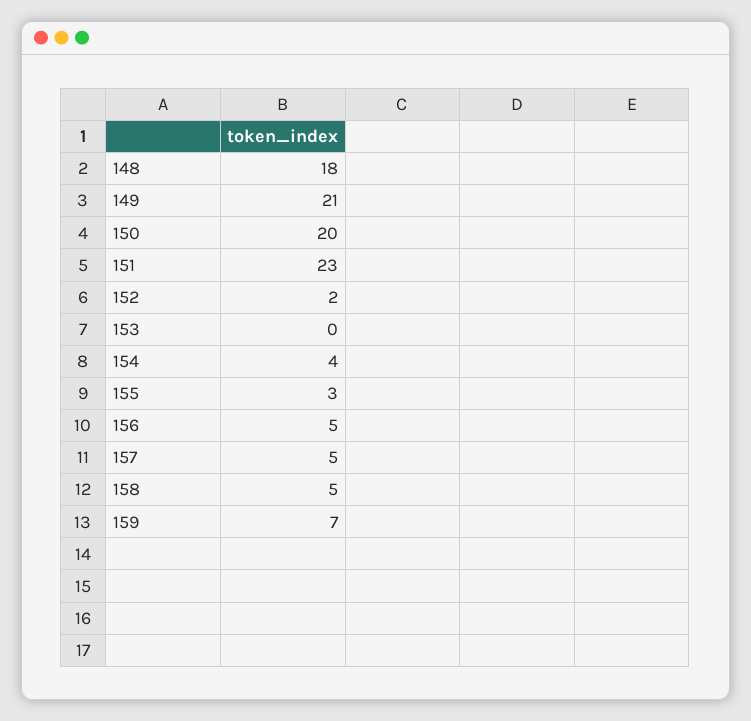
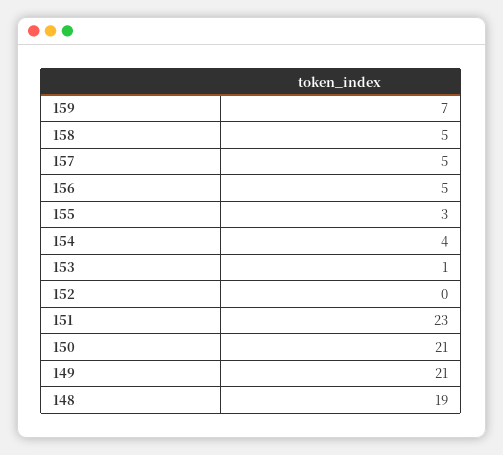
  {
-   "148": 18,
+   "148": 19,
    "149": 21,
-   "150": 20,
+   "150": 21,
    "151": 23,
-   "152": 2,
+   "152": 0,
-   "153": 0,
+   "153": 1,
    "154": 4,
    "155": 3,
    "156": 5,
    "157": 5,
    "158": 5,
    "159": 7
  }

